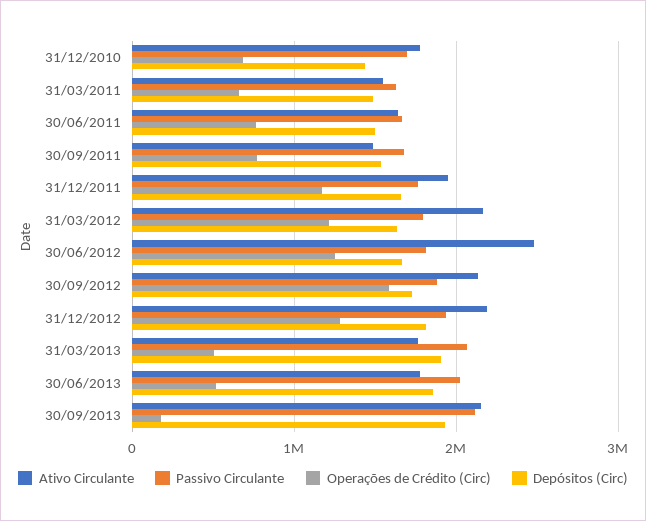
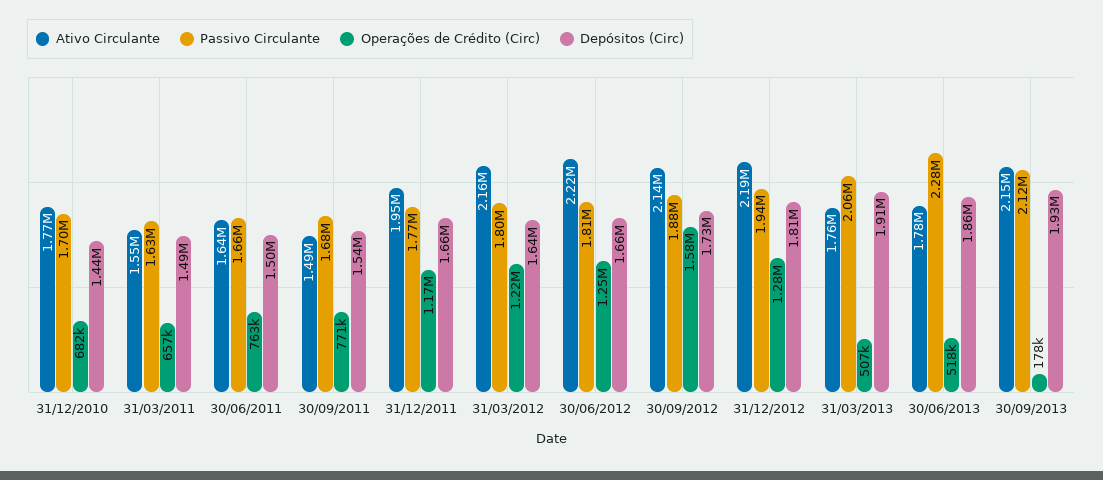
  {
    "Ativo Circulante": {
      "31/12/2010": 1770000,
      "31/03/2011": 1550000,
      "30/06/2011": 1640000,
      "30/09/2011": 1490000,
      "31/12/2011": 1950000,
      "31/03/2012": 2160000,
-     "30/06/2012": 2500000,
+     "30/06/2012": 2220000,
      "30/09/2012": 2140000,
      "31/12/2012": 2190000,
      "31/03/2013": 1760000,
      "30/06/2013": 1780000,
      "30/09/2013": 2150000
    },
    "Passivo Circulante": {
      "31/12/2010": 1700000,
      "31/03/2011": 1630000,
      "30/06/2011": 1660000,
      "30/09/2011": 1680000,
      "31/12/2011": 1770000,
      "31/03/2012": 1800000,
      "30/06/2012": 1810000,
      "30/09/2012": 1880000,
      "31/12/2012": 1940000,
      "31/03/2013": 2060000,
-     "30/06/2013": 2000000,
+     "30/06/2013": 2280000,
      "30/09/2013": 2120000
    },
    "Operações de Crédito (Circ)": {
      "31/12/2010": 682000,
      "31/03/2011": 657000,
      "30/06/2011": 763000,
      "30/09/2011": 771000,
      "31/12/2011": 1170000,
      "31/03/2012": 1220000,
      "30/06/2012": 1250000,
      "30/09/2012": 1580000,
      "31/12/2012": 1280000,
      "31/03/2013": 507000,
      "30/06/2013": 518000,
      "30/09/2013": 178000
    },
    "Depósitos (Circ)": {
      "31/12/2010": 1440000,
      "31/03/2011": 1490000,
      "30/06/2011": 1500000,
      "30/09/2011": 1540000,
      "31/12/2011": 1660000,
      "31/03/2012": 1640000,
      "30/06/2012": 1660000,
      "30/09/2012": 1730000,
      "31/12/2012": 1810000,
      "31/03/2013": 1910000,
      "30/06/2013": 1860000,
      "30/09/2013": 1930000
    }
  }

